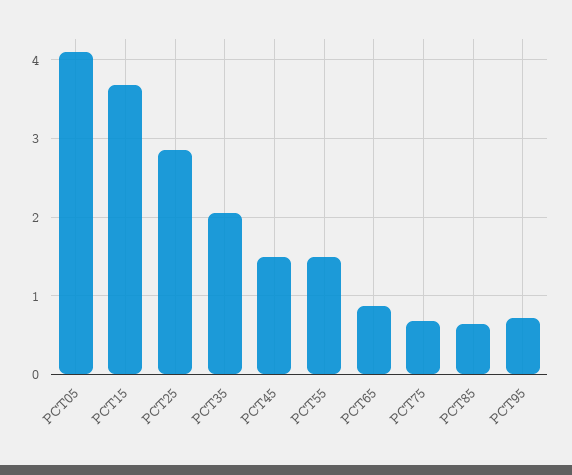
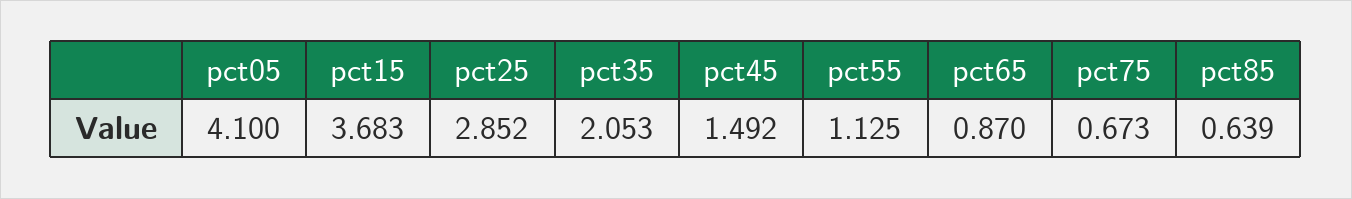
  {
    "PCT05": 4.1,
    "PCT15": 3.683,
    "PCT25": 2.852,
    "PCT35": 2.053,
    "PCT45": 1.492,
-   "PCT55": 1.5,
+   "PCT55": 1.125,
    "PCT65": 0.87,
    "PCT75": 0.673,
-   "PCT85": 0.639,
+   "PCT85": 0.639
-   "PCT95": 0.7
  }

